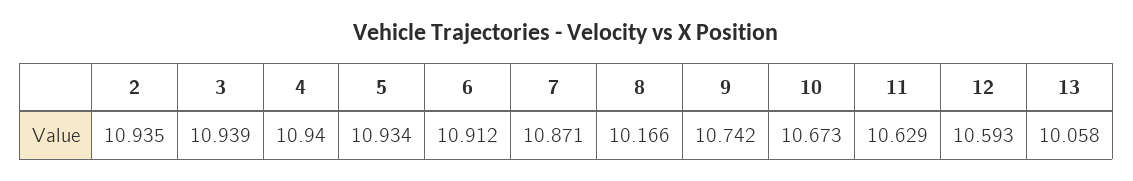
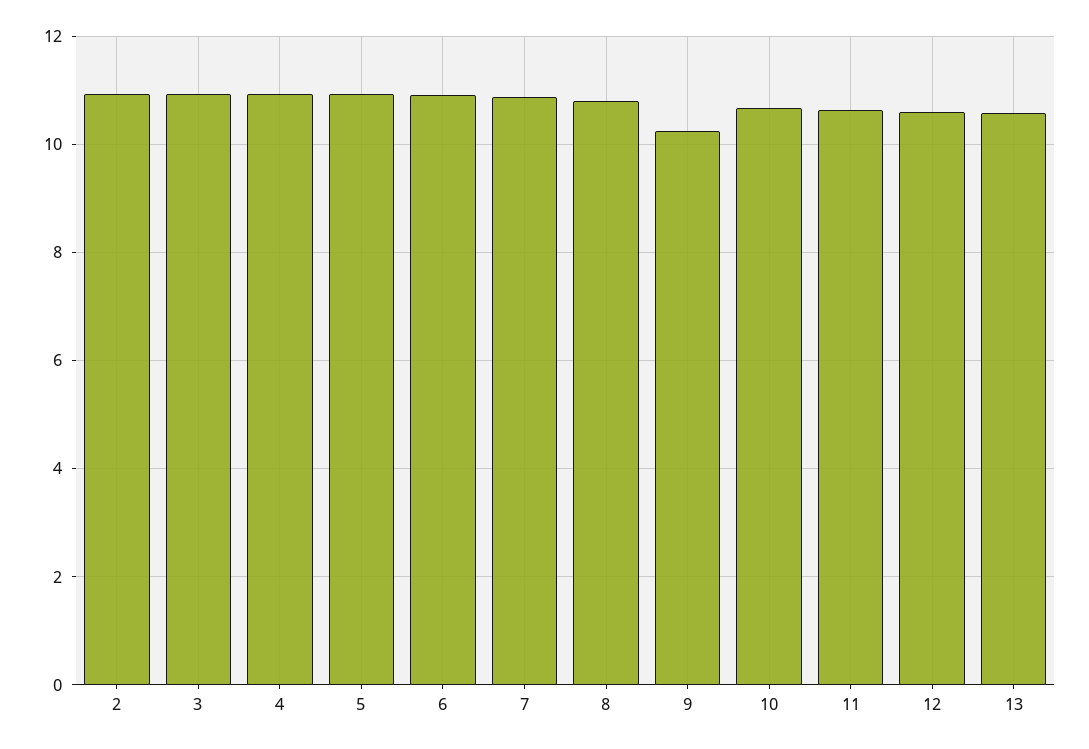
  {
    "2": 10.935,
    "3": 10.939,
    "4": 10.94,
    "5": 10.934,
    "6": 10.912,
    "7": 10.871,
-   "8": 10.166,
+   "8": 10.8,
-   "9": 10.742,
+   "9": 10.2,
    "10": 10.673,
    "11": 10.629,
    "12": 10.593,
-   "13": 10.058
+   "13": 10.6
  }

